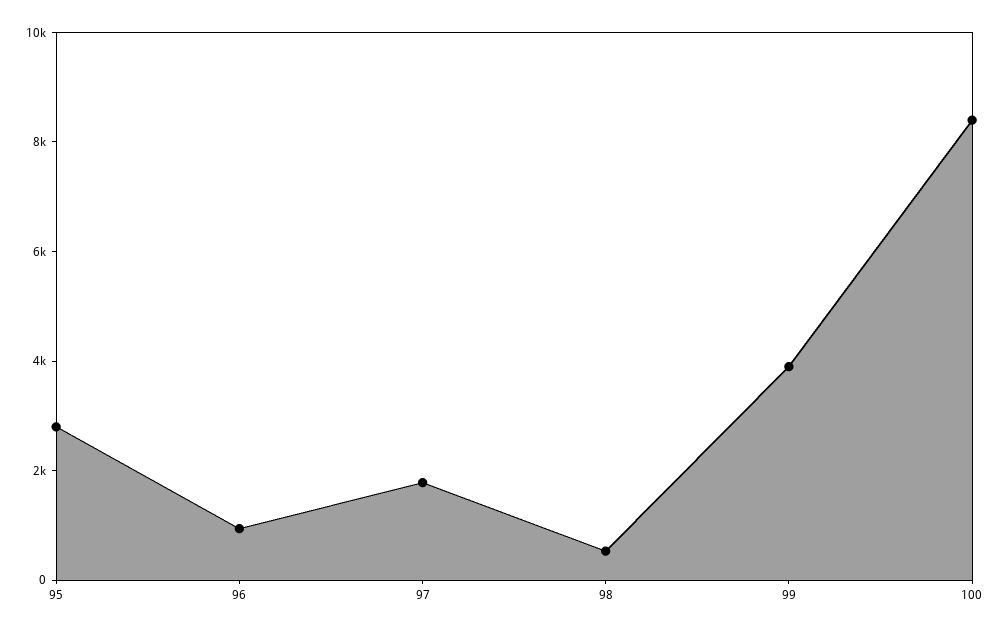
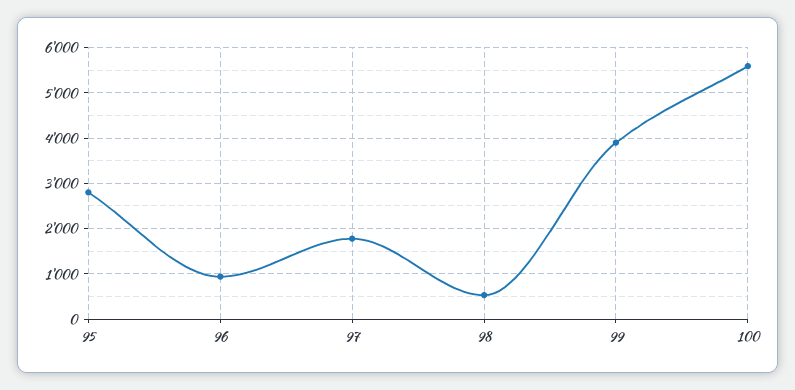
  {
    "95": 2800,
    "96": 1000,
    "97": 1800,
    "98": 600,
    "99": 4000,
-   "100": 8500
+   "100": 5600
  }

